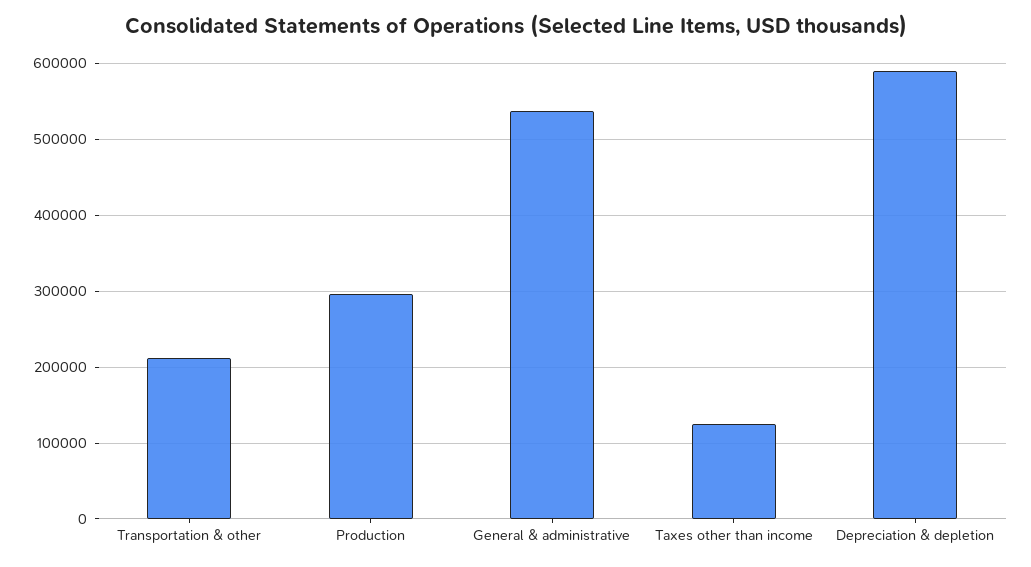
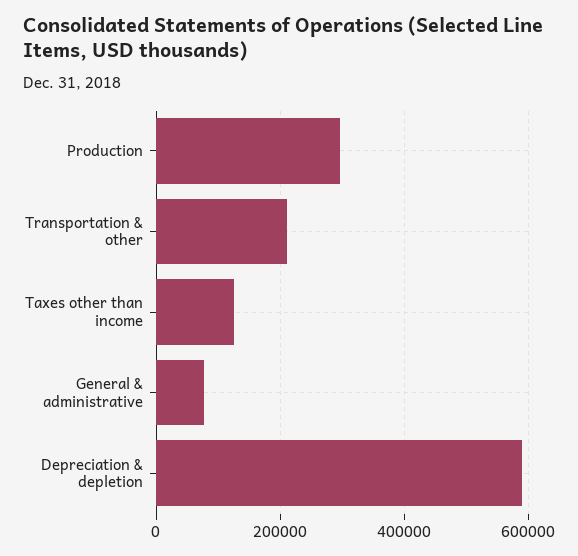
  {
    "Transportation & other": 210000,
    "Production": 300000,
-   "General & administrative": 540000,
+   "General & administrative": 80000,
    "Taxes other than income": 130000,
    "Depreciation & depletion": 590000
  }

